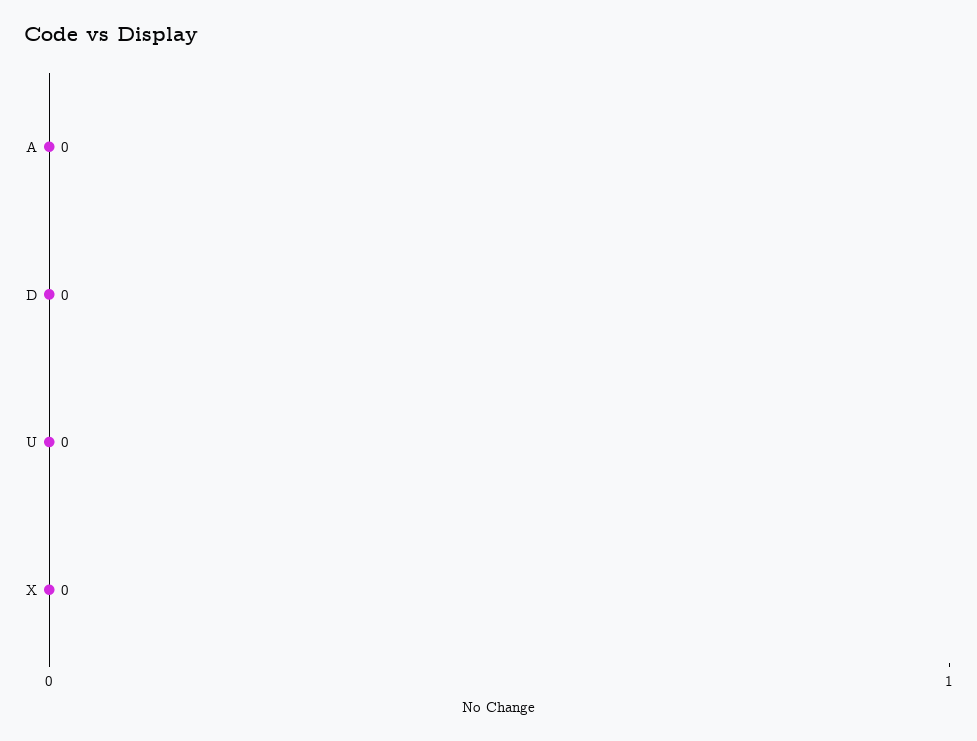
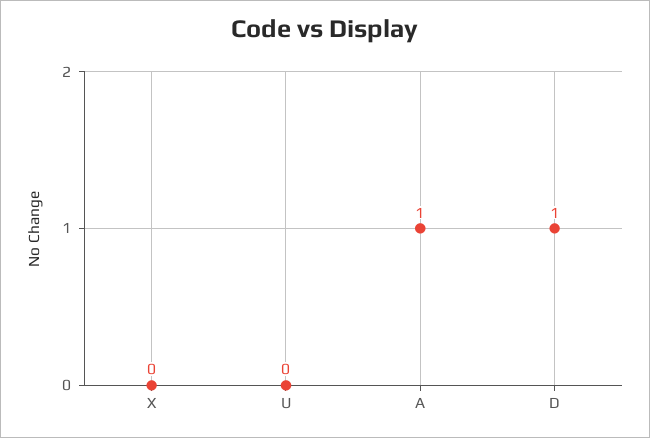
  {
-   "A": 0,
+   "A": 1,
-   "D": 0,
+   "D": 1,
    "U": 0,
    "X": 0
  }

